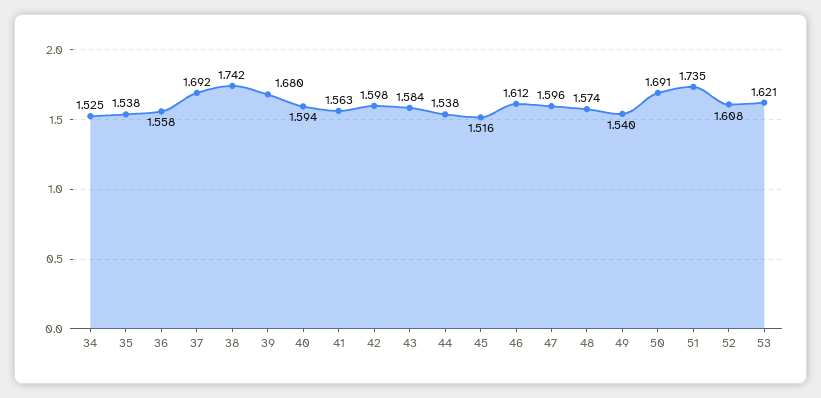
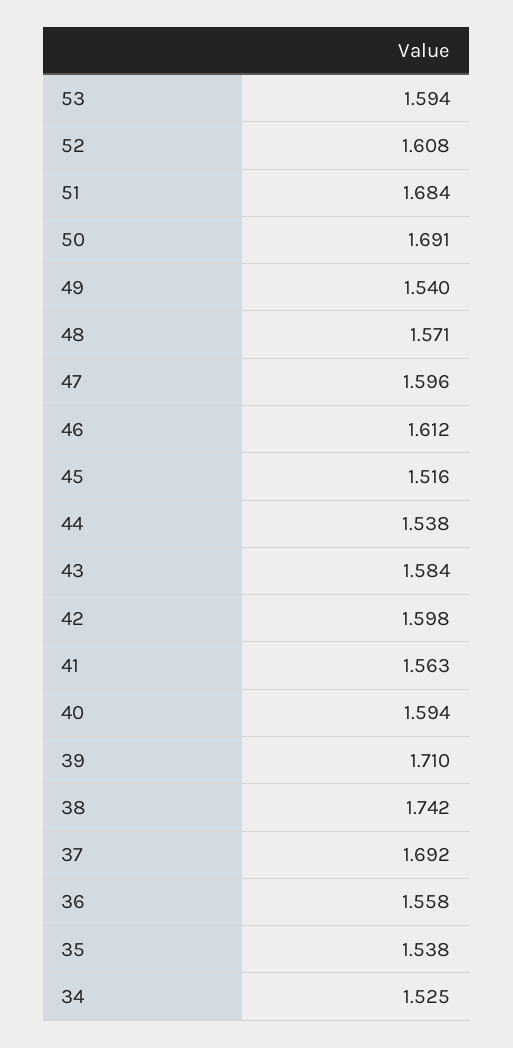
  {
    "34": 1.525,
    "35": 1.538,
    "36": 1.558,
    "37": 1.692,
    "38": 1.742,
-   "39": 1.68,
+   "39": 1.71,
    "40": 1.594,
    "41": 1.563,
    "42": 1.598,
    "43": 1.584,
    "44": 1.538,
    "45": 1.516,
    "46": 1.612,
    "47": 1.596,
-   "48": 1.574,
+   "48": 1.571,
    "49": 1.54,
    "50": 1.691,
-   "51": 1.735,
+   "51": 1.684,
    "52": 1.608,
-   "53": 1.621
+   "53": 1.594
  }

